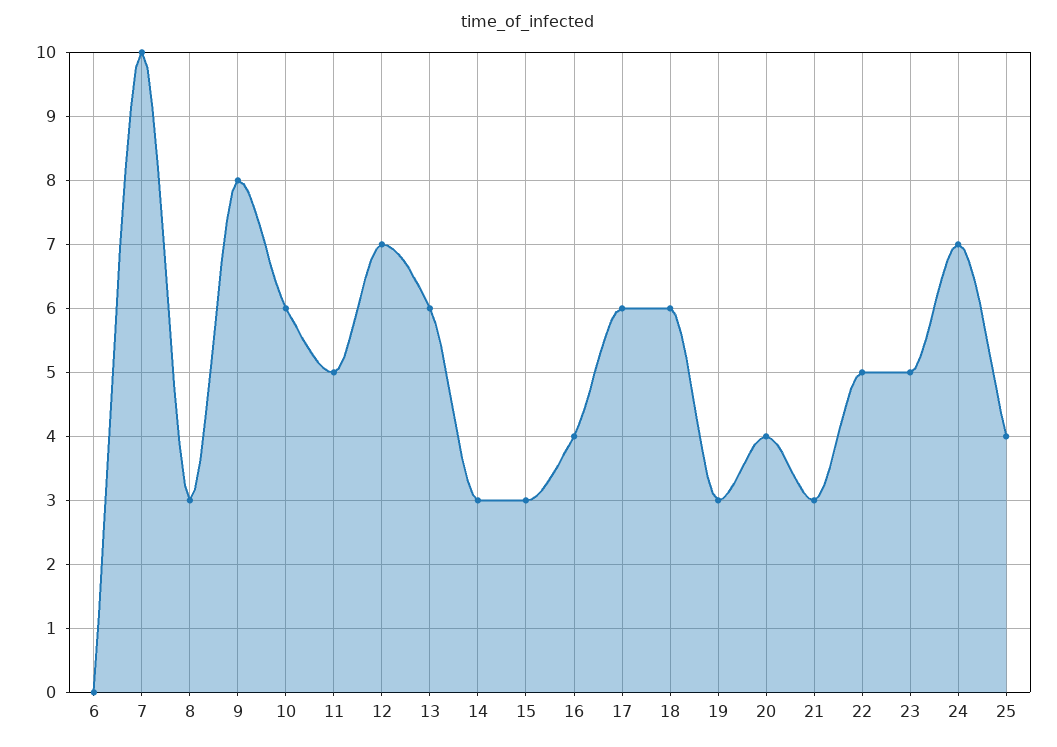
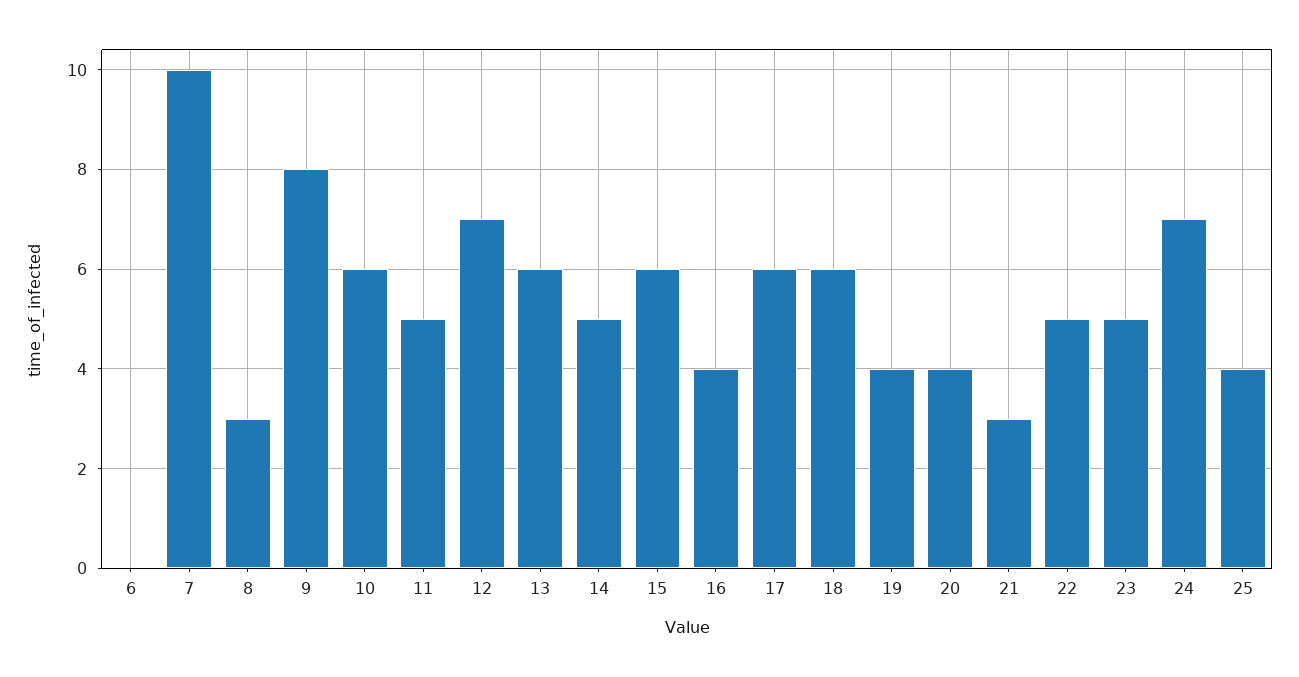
  {
    "6": 0,
    "7": 10,
    "8": 3,
    "9": 8,
    "10": 6,
    "11": 5,
    "12": 7,
    "13": 6,
-   "14": 3,
+   "14": 5,
-   "15": 3,
+   "15": 6,
    "16": 4,
    "17": 6,
    "18": 6,
-   "19": 3,
+   "19": 4,
    "20": 4,
    "21": 3,
    "22": 5,
    "23": 5,
    "24": 7,
    "25": 4
  }

